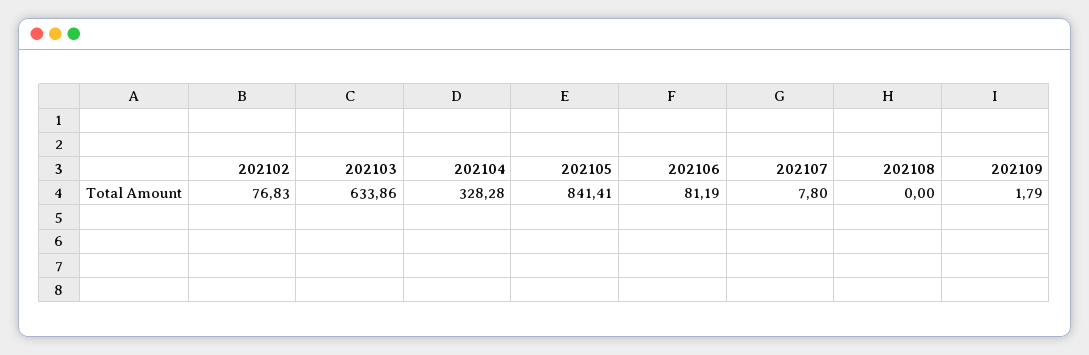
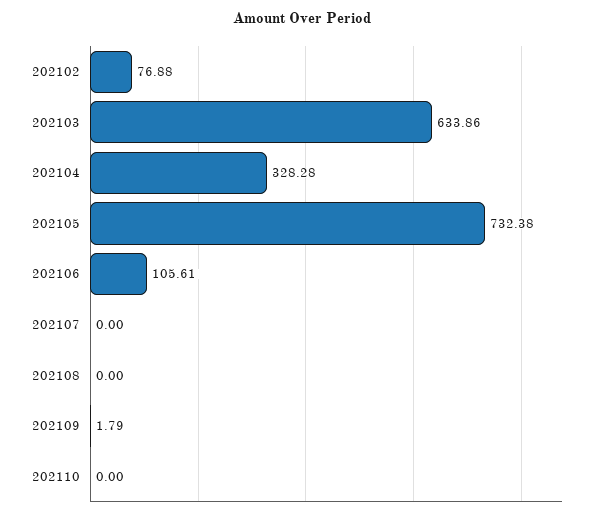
  {
-   "202102": 76.83,
+   "202102": 76.88,
    "202103": 633.86,
    "202104": 328.28,
-   "202105": 841.41,
+   "202105": 732.38,
-   "202106": 81.19,
+   "202106": 105.61,
-   "202107": 7.8,
+   "202107": 0,
    "202108": 0,
-   "202109": 1.79
+   "202109": 1.79,
+   "202110": 0
  }

